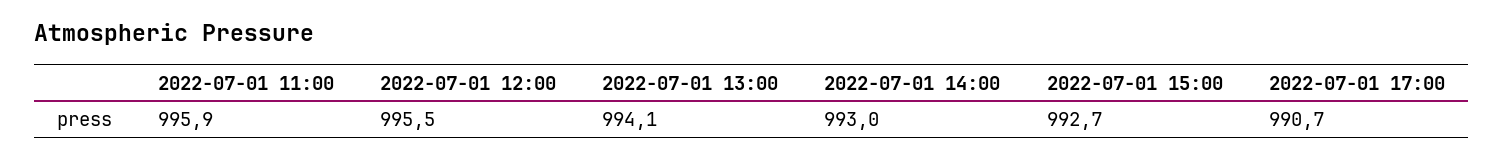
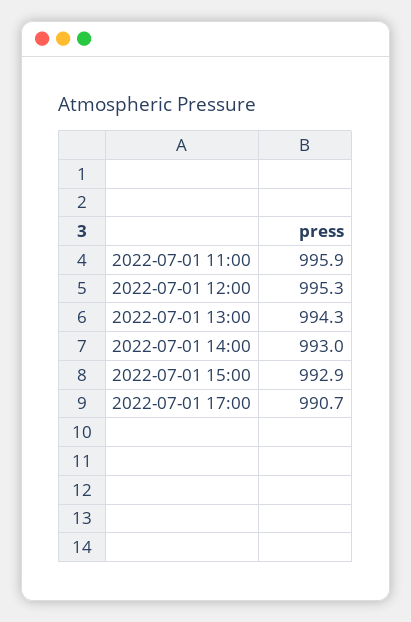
  {
    "2022-07-01 11:00": 995.9,
-   "2022-07-01 12:00": 995.5,
+   "2022-07-01 12:00": 995.3,
-   "2022-07-01 13:00": 994.1,
+   "2022-07-01 13:00": 994.3,
    "2022-07-01 14:00": 993,
-   "2022-07-01 15:00": 992.7,
+   "2022-07-01 15:00": 992.9,
    "2022-07-01 17:00": 990.7
  }

